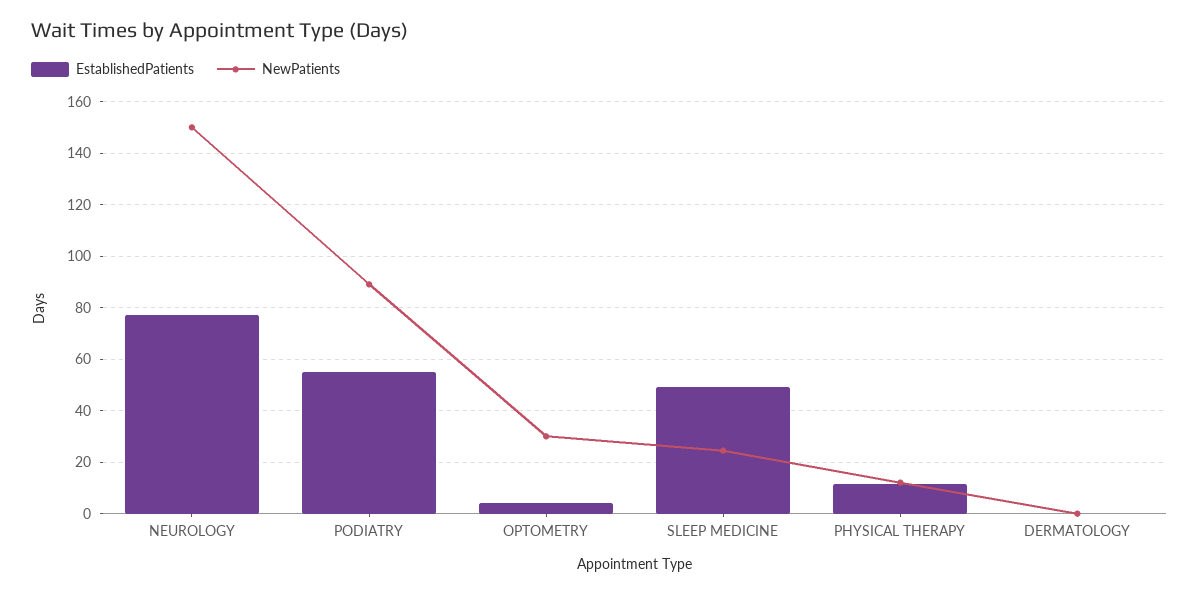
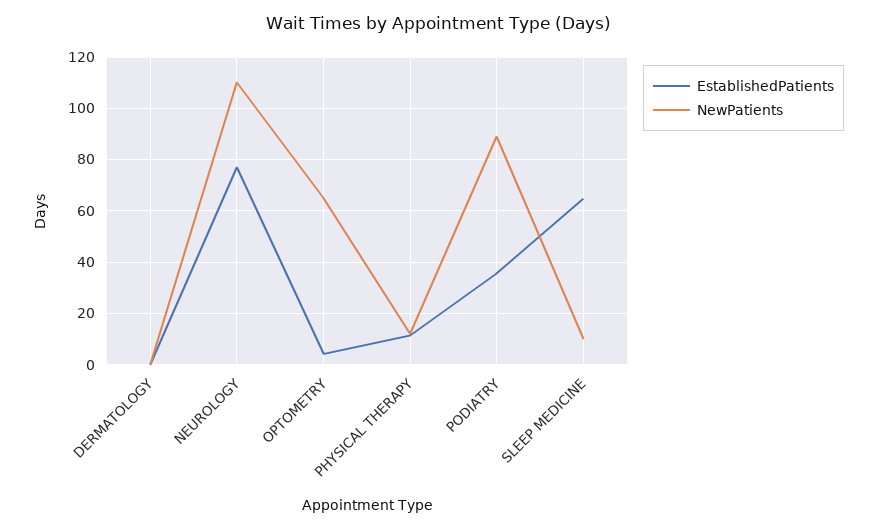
  {
    "EstablishedPatients": {
      "NEUROLOGY": 77.5,
-     "PODIATRY": 55,
+     "PODIATRY": 35,
      "OPTOMETRY": 5,
-     "SLEEP MEDICINE": 50,
+     "SLEEP MEDICINE": 65,
      "PHYSICAL THERAPY": 12.5,
      "DERMATOLOGY": 0
    },
    "NewPatients": {
-     "NEUROLOGY": 150,
+     "NEUROLOGY": 110,
      "PODIATRY": 90,
-     "OPTOMETRY": 30,
+     "OPTOMETRY": 65,
-     "SLEEP MEDICINE": 25,
+     "SLEEP MEDICINE": 10,
      "PHYSICAL THERAPY": 12.5,
      "DERMATOLOGY": 0
    }
  }

